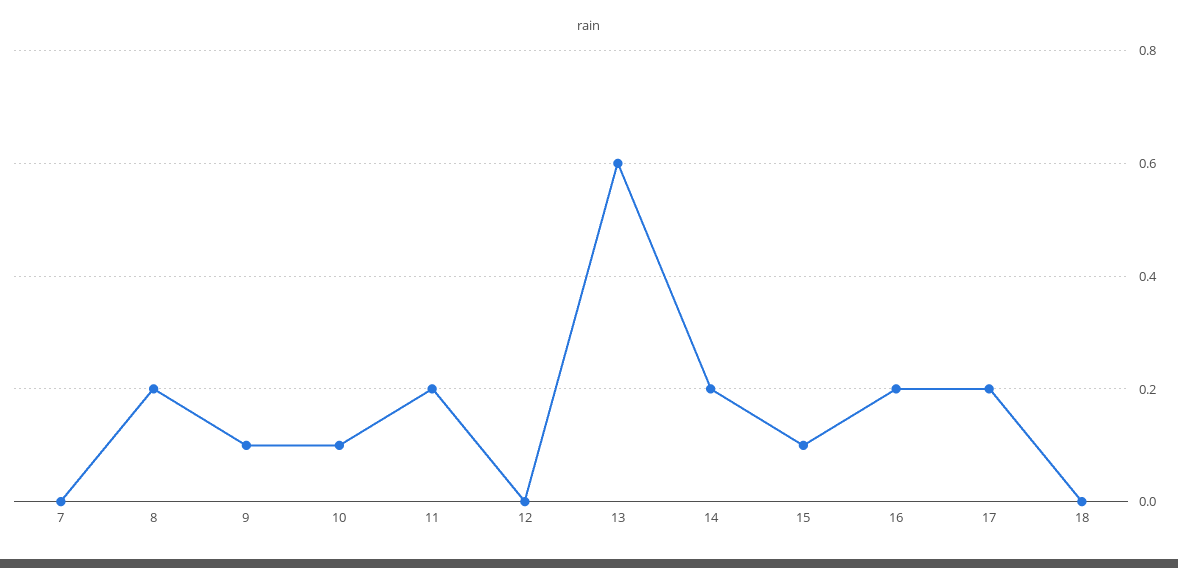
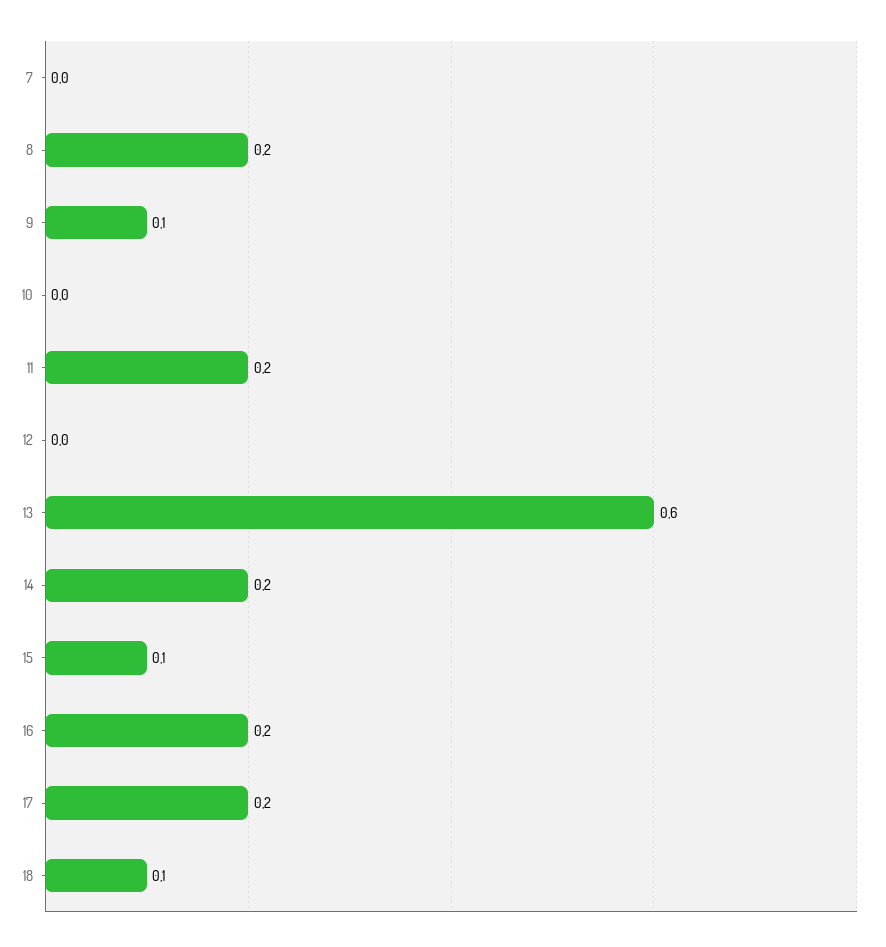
  {
    "7": 0,
    "8": 0.2,
    "9": 0.1,
-   "10": 0.1,
+   "10": 0,
    "11": 0.2,
    "12": 0,
    "13": 0.6,
    "14": 0.2,
    "15": 0.1,
    "16": 0.2,
    "17": 0.2,
-   "18": 0
+   "18": 0.1
  }

